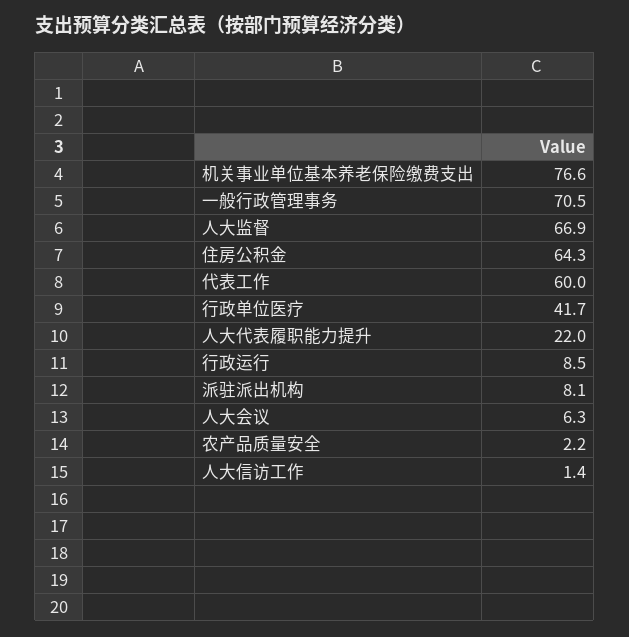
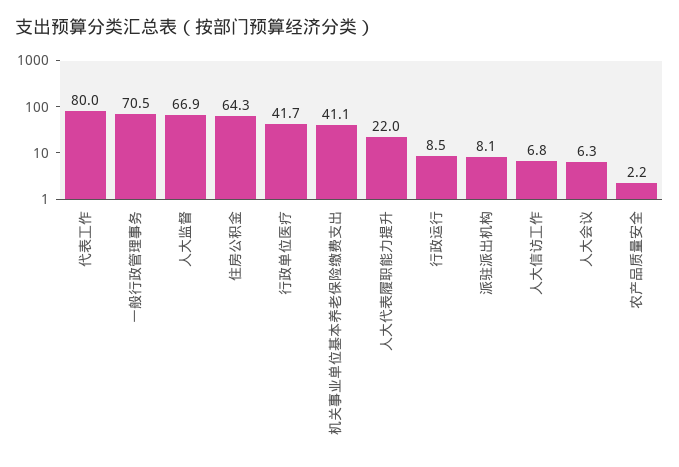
  {
-   "机关事业单位基本养老保险缴费支出": 76.6,
+   "机关事业单位基本养老保险缴费支出": 41.1,
    "一般行政管理事务": 70.5,
    "人大监督": 66.9,
    "住房公积金": 64.3,
-   "代表工作": 60,
+   "代表工作": 80,
    "行政单位医疗": 41.7,
    "人大代表履职能力提升": 22,
    "行政运行": 8.5,
    "派驻派出机构": 8.1,
    "人大会议": 6.3,
    "农产品质量安全": 2.2,
-   "人大信访工作": 1.4
+   "人大信访工作": 6.8
  }

